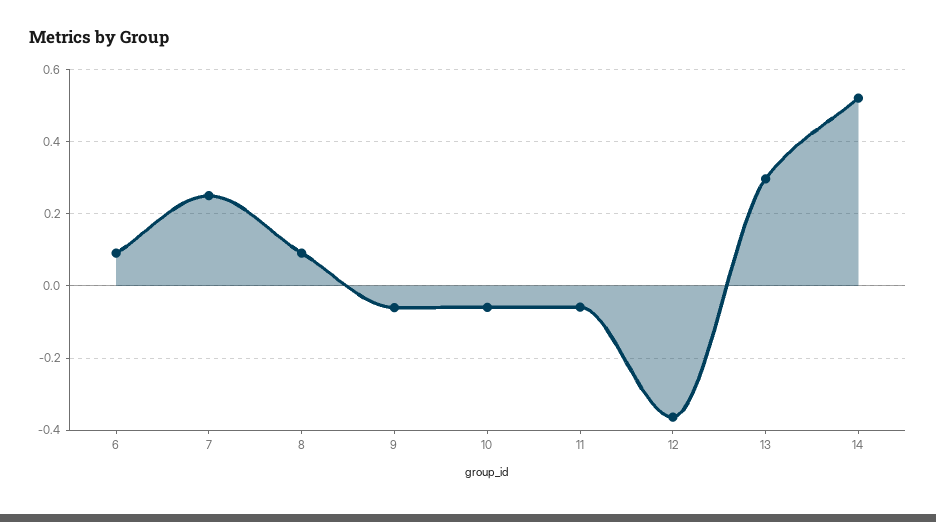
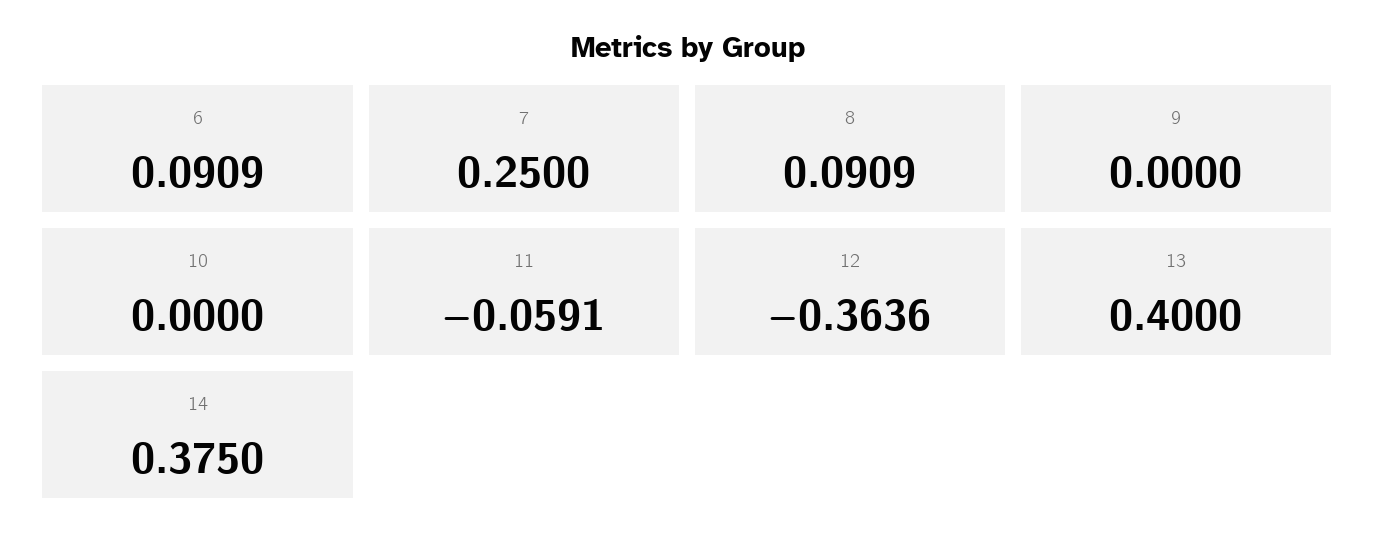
  {
    "6": 0.0909,
    "7": 0.25,
    "8": 0.0909,
-   "9": -0.06,
+   "9": 0,
-   "10": -0.06,
+   "10": 0,
    "11": -0.0591,
    "12": -0.3636,
-   "13": 0.3,
+   "13": 0.4,
-   "14": 0.52
+   "14": 0.375
  }

